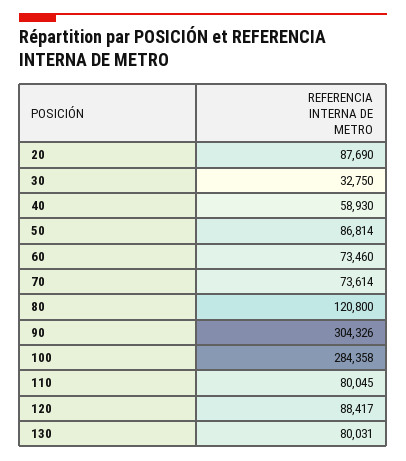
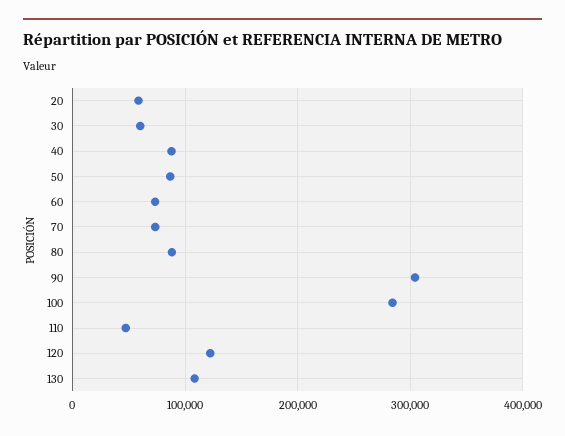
  {
-   "20": 87690,
+   "20": 60000,
-   "30": 32750,
+   "30": 60000,
-   "40": 58930,
+   "40": 90000,
    "50": 86814,
    "60": 73460,
    "70": 73614,
-   "80": 120800,
+   "80": 90000,
    "90": 304326,
    "100": 284358,
-   "110": 80045,
+   "110": 50000,
-   "120": 88417,
+   "120": 120000,
-   "130": 80031
+   "130": 110000
  }

